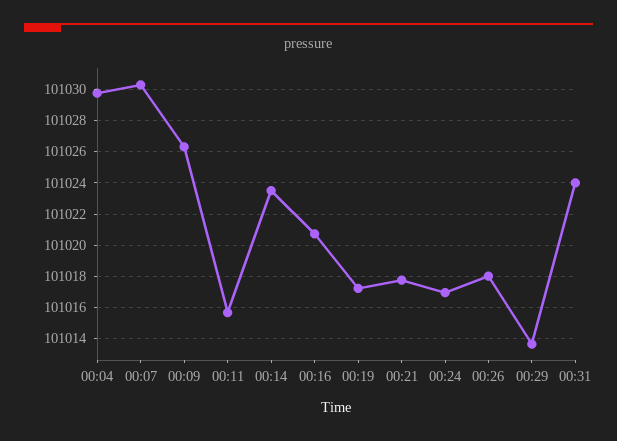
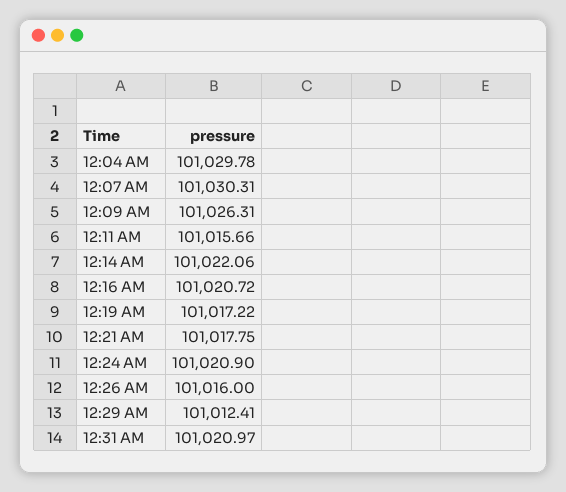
  {
    "00:04": 101029.78,
    "00:07": 101030.31,
    "00:09": 101026.31,
    "00:11": 101015.66,
-   "00:14": 101023.5,
+   "00:14": 101022.06,
    "00:16": 101020.72,
    "00:19": 101017.22,
    "00:21": 101017.75,
-   "00:24": 101017,
+   "00:24": 101020.9,
-   "00:26": 101018,
+   "00:26": 101016,
-   "00:29": 101013.5,
+   "00:29": 101012.41,
-   "00:31": 101024
+   "00:31": 101020.97
  }

